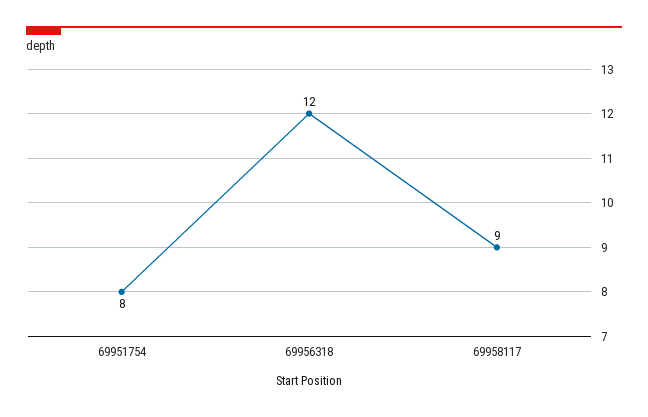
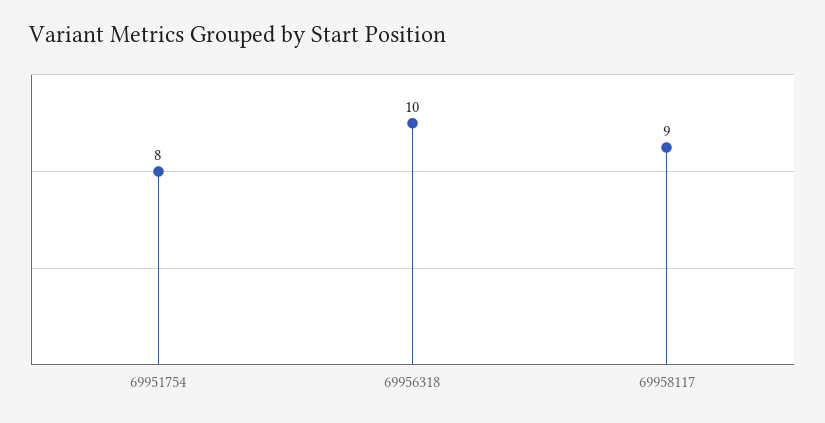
  {
    "69951754": 8,
-   "69956318": 12,
+   "69956318": 10,
    "69958117": 9
  }

